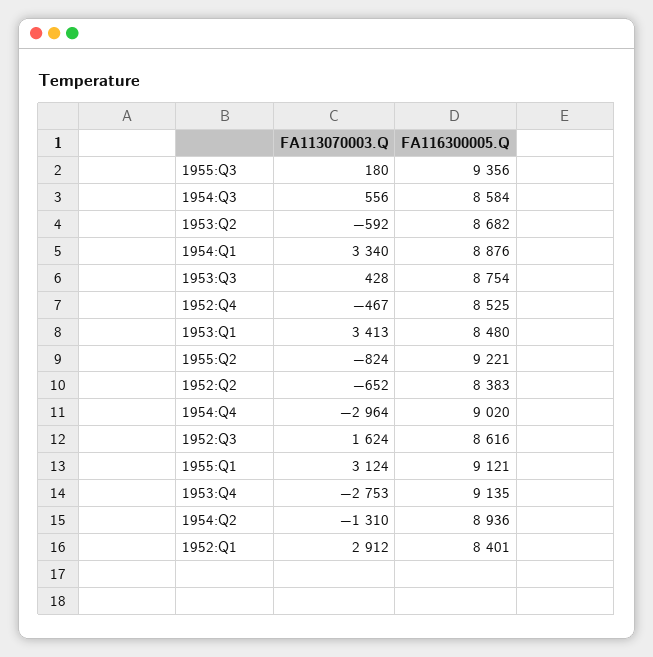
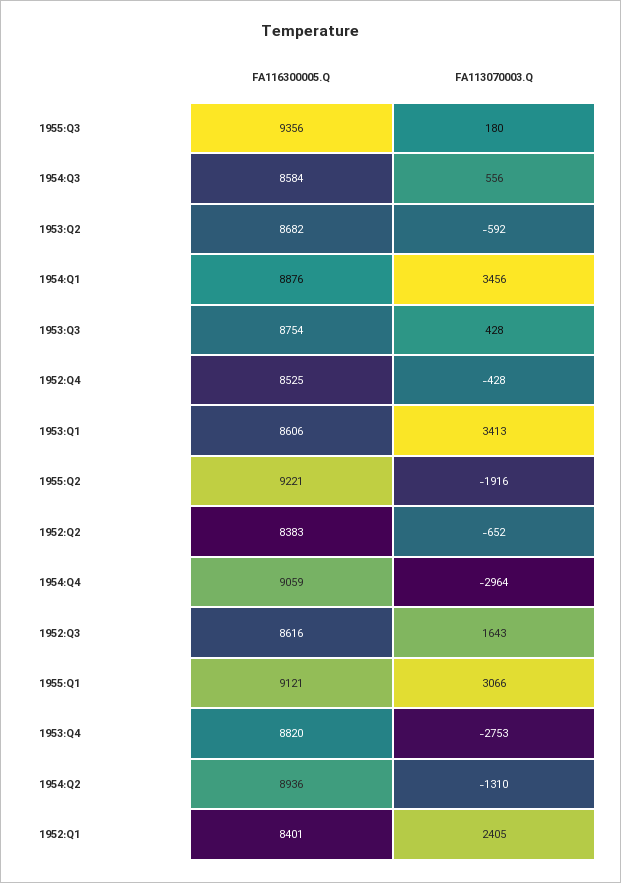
  {
    "FA113070003.Q": {
      "1955:Q3": 180,
      "1954:Q3": 556,
      "1953:Q2": -592,
-     "1954:Q1": 3340,
+     "1954:Q1": 3456,
      "1953:Q3": 428,
-     "1952:Q4": -467,
+     "1952:Q4": -428,
      "1953:Q1": 3413,
-     "1955:Q2": -824,
+     "1955:Q2": -1916,
      "1952:Q2": -652,
      "1954:Q4": -2964,
-     "1952:Q3": 1624,
+     "1952:Q3": 1643,
-     "1955:Q1": 3124,
+     "1955:Q1": 3066,
      "1953:Q4": -2753,
      "1954:Q2": -1310,
-     "1952:Q1": 2912
+     "1952:Q1": 2405
    },
    "FA116300005.Q": {
      "1955:Q3": 9356,
      "1954:Q3": 8584,
      "1953:Q2": 8682,
      "1954:Q1": 8876,
      "1953:Q3": 8754,
      "1952:Q4": 8525,
-     "1953:Q1": 8480,
+     "1953:Q1": 8606,
      "1955:Q2": 9221,
      "1952:Q2": 8383,
-     "1954:Q4": 9020,
+     "1954:Q4": 9059,
      "1952:Q3": 8616,
      "1955:Q1": 9121,
-     "1953:Q4": 9135,
+     "1953:Q4": 8820,
      "1954:Q2": 8936,
      "1952:Q1": 8401
    }
  }

